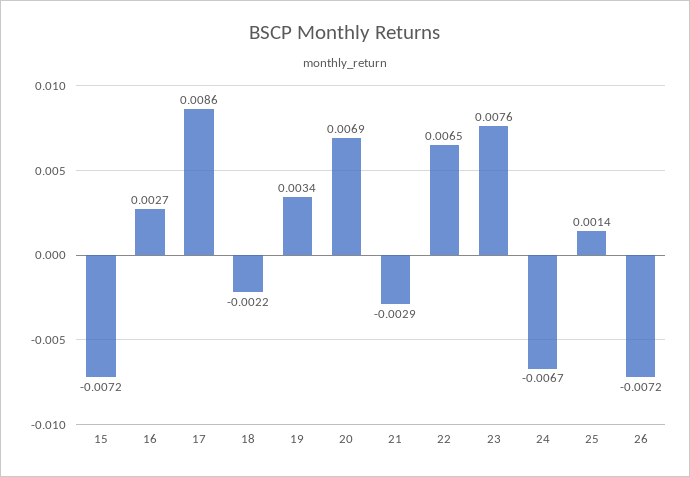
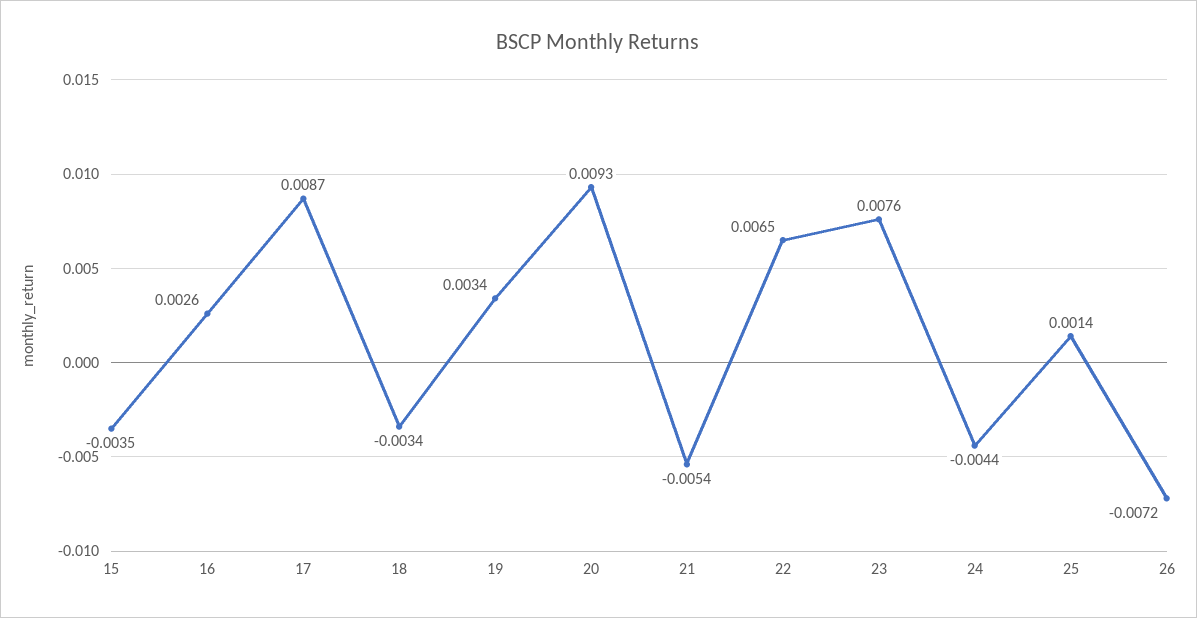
  {
-   "15": -0.0072,
+   "15": -0.0035,
-   "16": 0.0027,
+   "16": 0.0026,
-   "17": 0.0086,
+   "17": 0.0087,
-   "18": -0.0022,
+   "18": -0.0034,
    "19": 0.0034,
-   "20": 0.0069,
+   "20": 0.0093,
-   "21": -0.0029,
+   "21": -0.0054,
    "22": 0.0065,
    "23": 0.0076,
-   "24": -0.0067,
+   "24": -0.0044,
    "25": 0.0014,
    "26": -0.0072
  }

